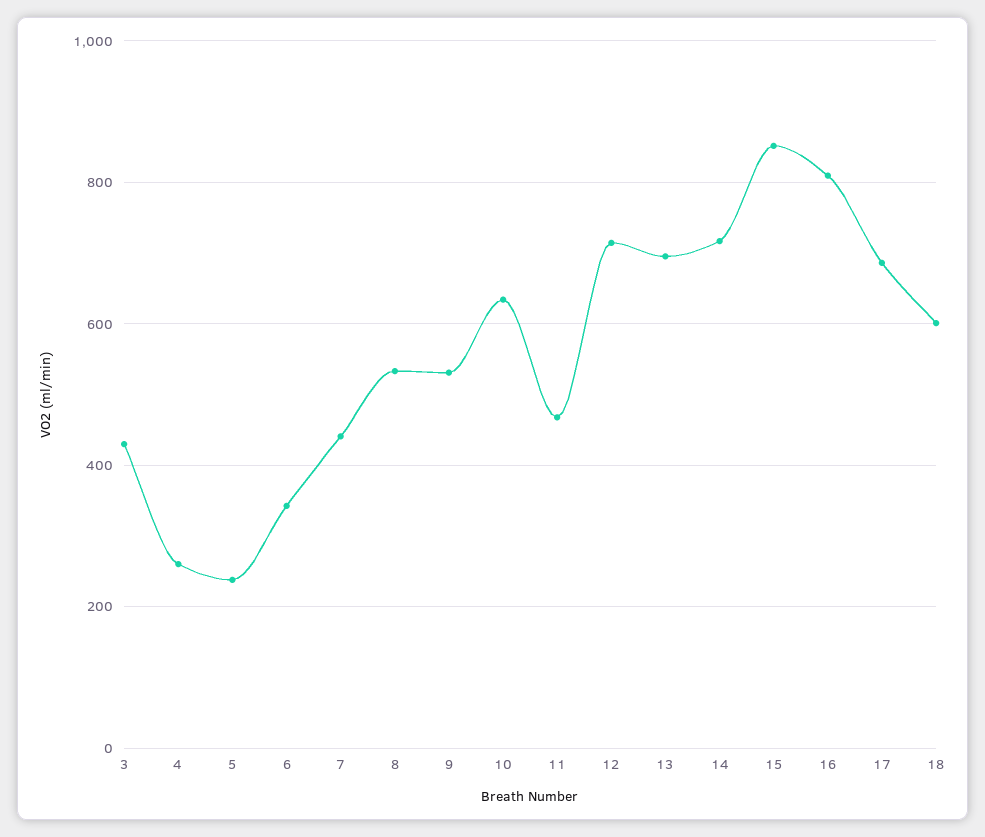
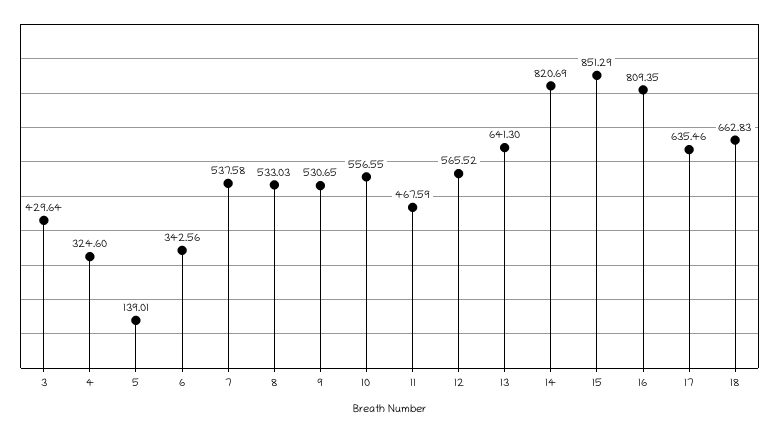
  {
    "3": 429.64,
-   "4": 260,
+   "4": 324.6,
-   "5": 240,
+   "5": 139.01,
    "6": 342.56,
-   "7": 440,
+   "7": 537.58,
    "8": 533.03,
    "9": 530.65,
-   "10": 640,
+   "10": 556.55,
    "11": 467.59,
-   "12": 720,
+   "12": 565.52,
-   "13": 700,
+   "13": 641.3,
-   "14": 720,
+   "14": 820.69,
    "15": 851.29,
    "16": 809.35,
-   "17": 680,
+   "17": 635.46,
-   "18": 600
+   "18": 662.83
  }

